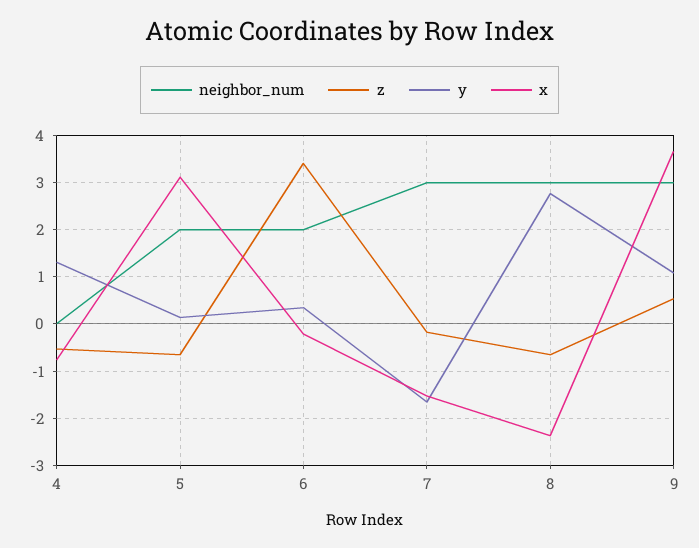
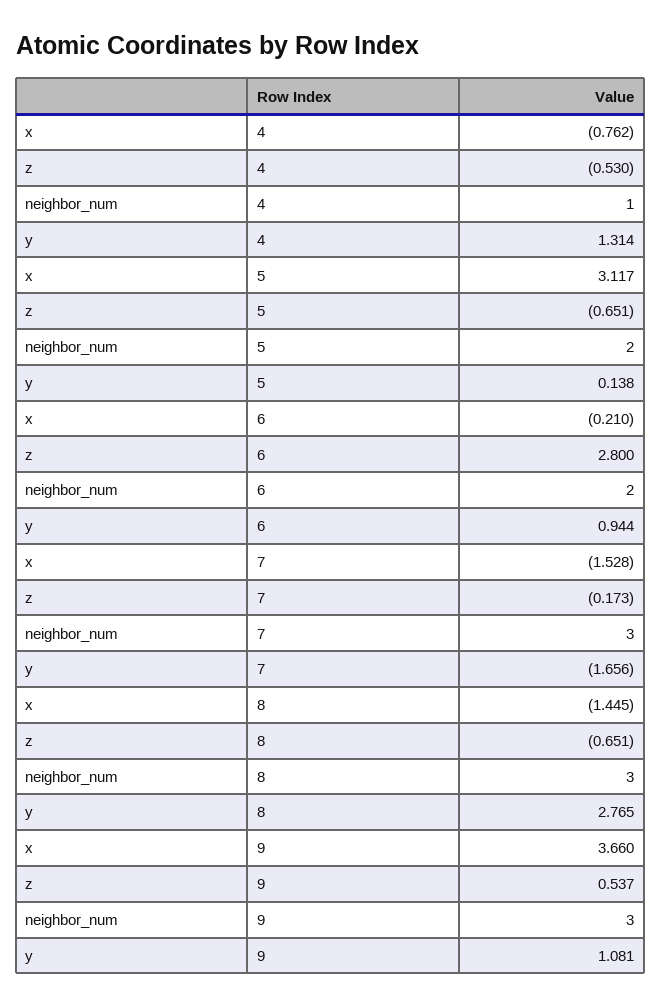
  {
    "neighbor_num": {
-     "4": 0,
+     "4": 1,
      "5": 2,
      "6": 2,
      "7": 3,
      "8": 3,
      "9": 3
    },
    "z": {
      "4": -0.53,
      "5": -0.651,
-     "6": 3.4,
+     "6": 2.8,
      "7": -0.173,
      "8": -0.651,
      "9": 0.537
    },
    "y": {
      "4": 1.314,
      "5": 0.138,
-     "6": 0.4,
+     "6": 0.944,
      "7": -1.656,
      "8": 2.765,
      "9": 1.081
    },
    "x": {
      "4": -0.762,
      "5": 3.117,
      "6": -0.21,
      "7": -1.528,
-     "8": -2.4,
+     "8": -1.445,
      "9": 3.66
    }
  }

